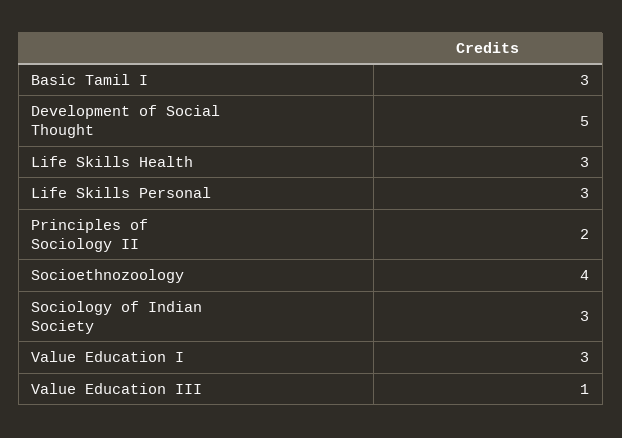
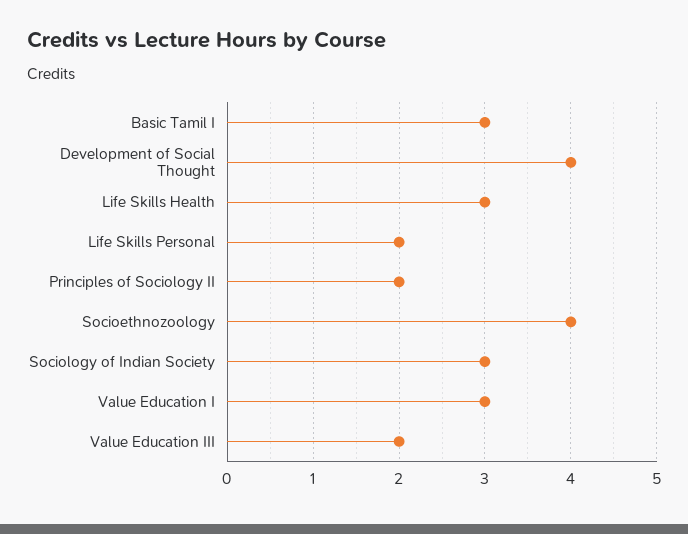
  {
    "Basic Tamil I": 3,
-   "Development of Social Thought": 5,
+   "Development of Social Thought": 4,
    "Life Skills Health": 3,
-   "Life Skills Personal": 3,
+   "Life Skills Personal": 2,
    "Principles of Sociology II": 2,
    "Socioethnozoology": 4,
    "Sociology of Indian Society": 3,
    "Value Education I": 3,
-   "Value Education III": 1
+   "Value Education III": 2
  }

